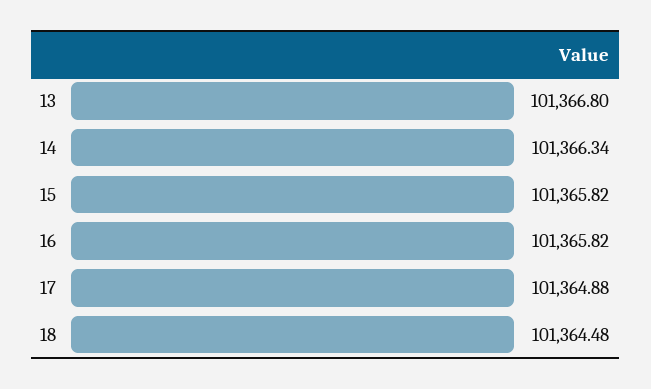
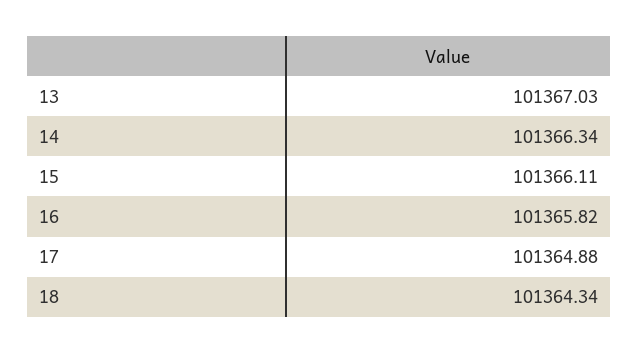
  {
-   "13": 101366.8,
+   "13": 101367.03,
    "14": 101366.34,
-   "15": 101365.82,
+   "15": 101366.11,
    "16": 101365.82,
    "17": 101364.88,
-   "18": 101364.48
+   "18": 101364.34
  }

